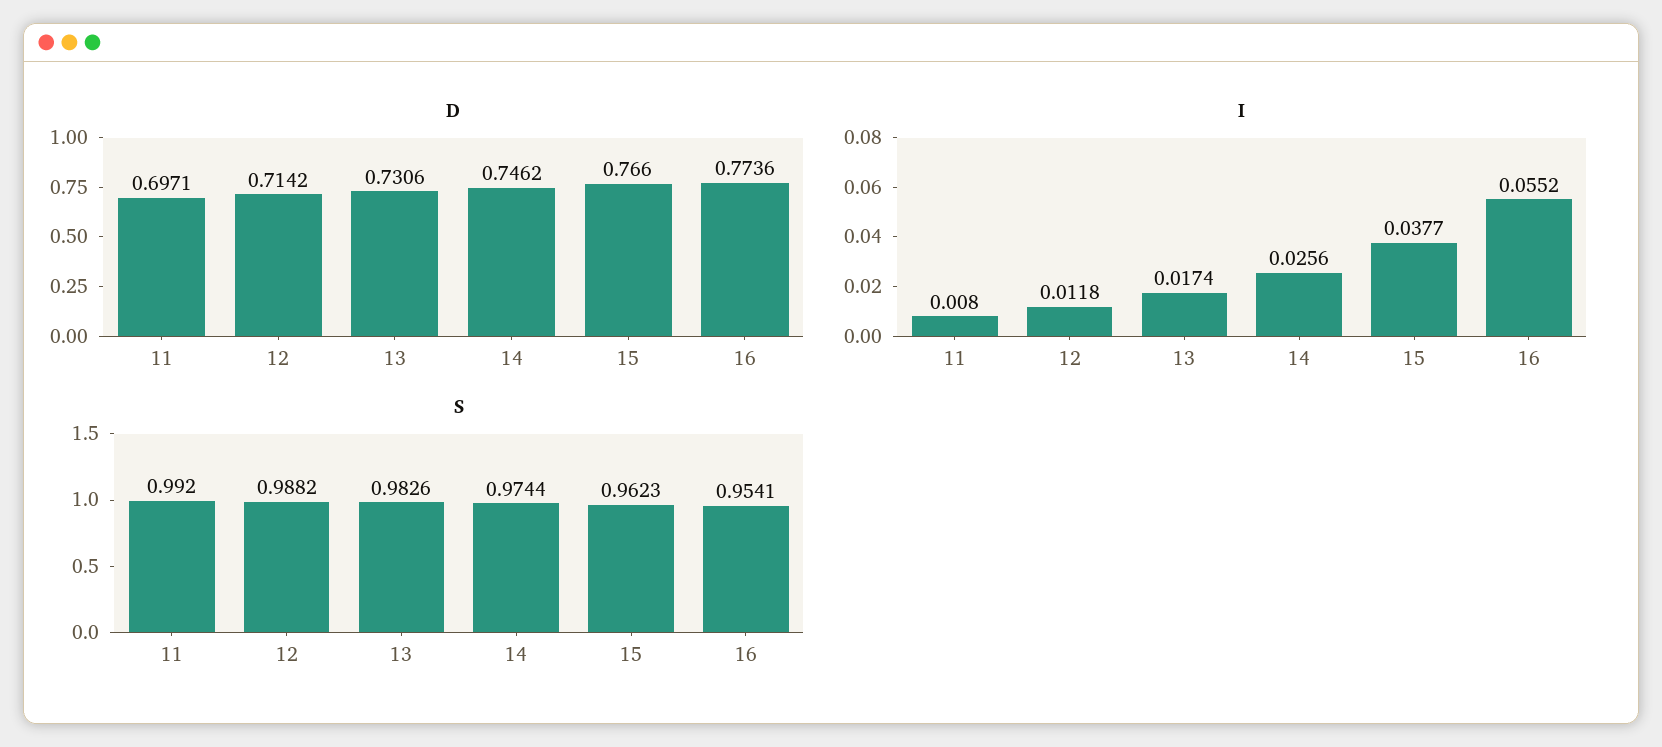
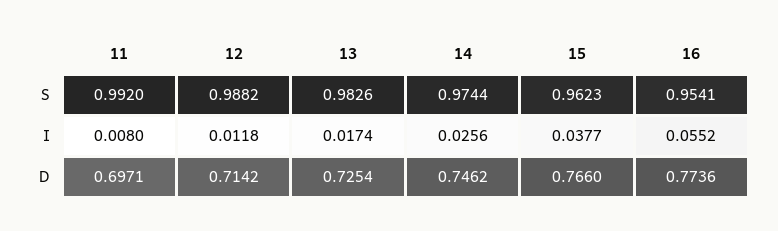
  {
    "D": {
      "11": 0.6971,
      "12": 0.7142,
-     "13": 0.7306,
+     "13": 0.7254,
      "14": 0.7462,
      "15": 0.766,
      "16": 0.7736
    },
    "I": {
      "11": 0.008,
      "12": 0.0118,
      "13": 0.0174,
      "14": 0.0256,
      "15": 0.0377,
      "16": 0.0552
    },
    "S": {
      "11": 0.992,
      "12": 0.9882,
      "13": 0.9826,
      "14": 0.9744,
      "15": 0.9623,
      "16": 0.9541
    }
  }

